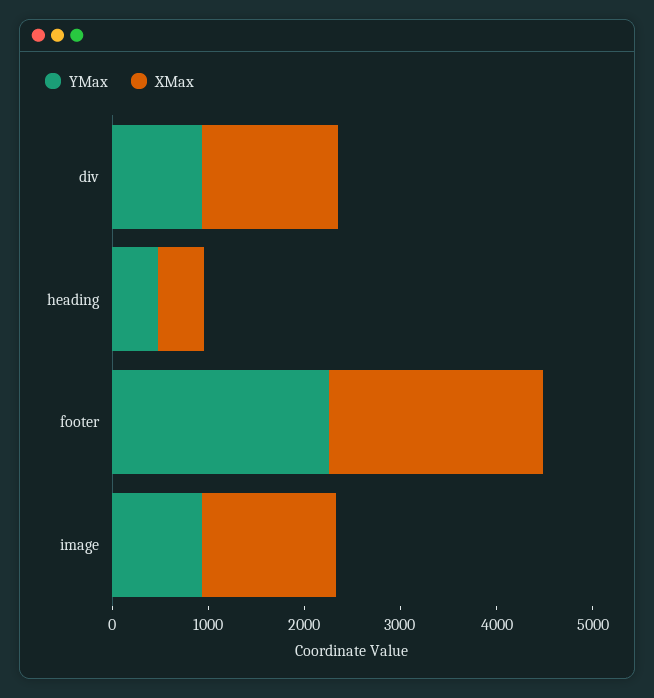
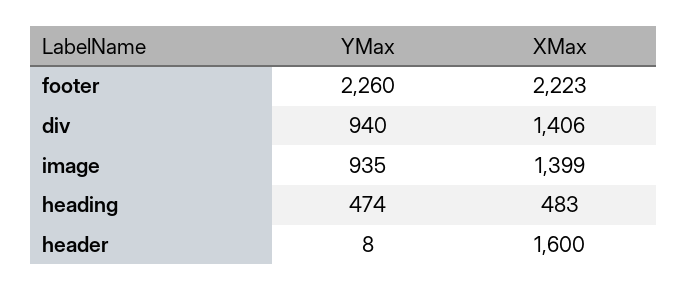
  {
    "YMax": {
      "div": 940,
      "heading": 474,
      "footer": 2260,
-     "image": 935
+     "image": 935,
+     "header": 8
    },
    "XMax": {
      "div": 1406,
      "heading": 483,
      "footer": 2223,
-     "image": 1399
+     "image": 1399,
+     "header": 1600
    }
  }

